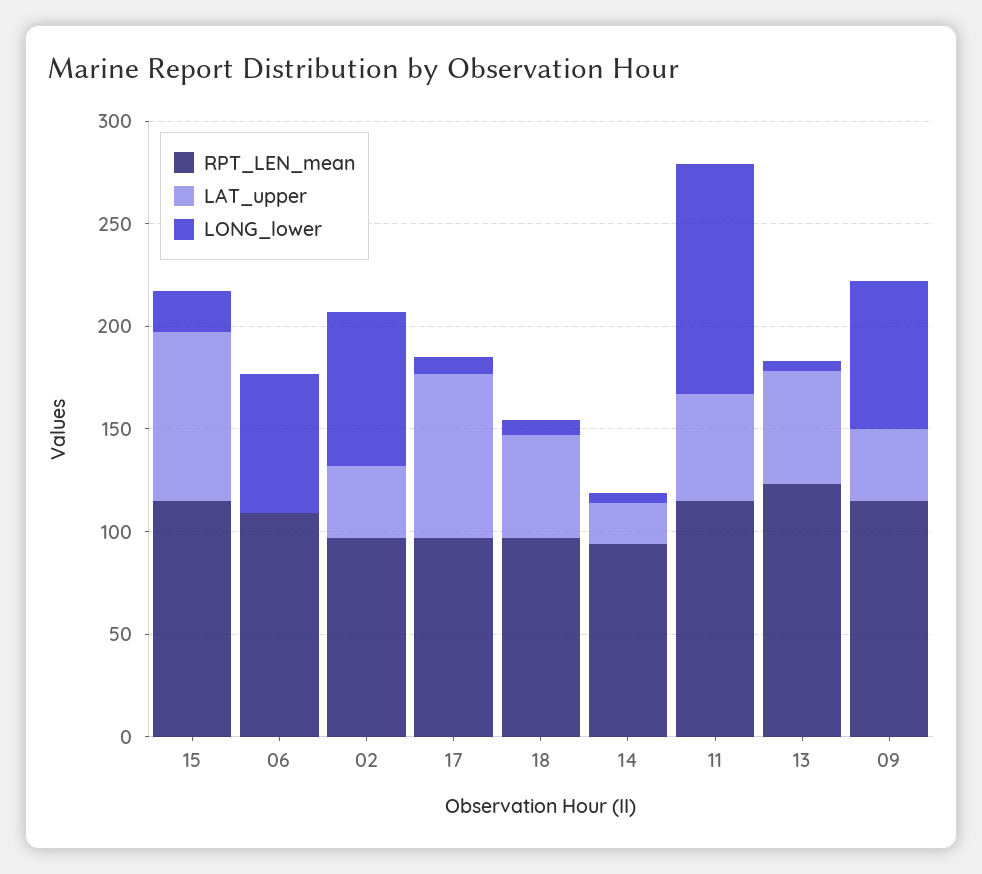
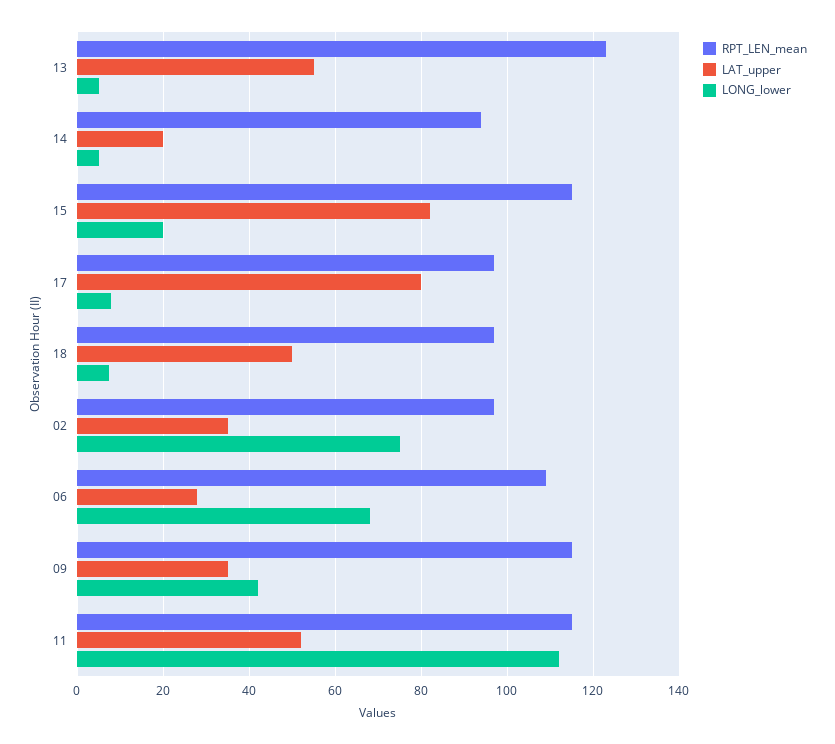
  {
    "RPT_LEN_mean": {
      "15": 116,
      "06": 110,
      "02": 98,
      "17": 98,
      "18": 98,
      "14": 94,
      "11": 116,
      "13": 124,
      "09": 116
    },
    "LAT_upper": {
      "15": 82,
-     "06": 0,
+     "06": 28,
      "02": 36,
      "17": 80,
      "18": 50,
      "14": 20,
      "11": 52,
      "13": 56,
      "09": 36
    },
    "LONG_lower": {
      "15": 20,
      "06": 68,
      "02": 76,
      "17": 8,
      "18": 8,
      "14": 6,
      "11": 112,
      "13": 6,
-     "09": 70
+     "09": 42
    }
  }

